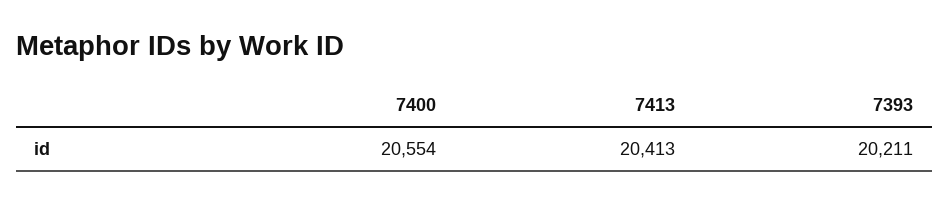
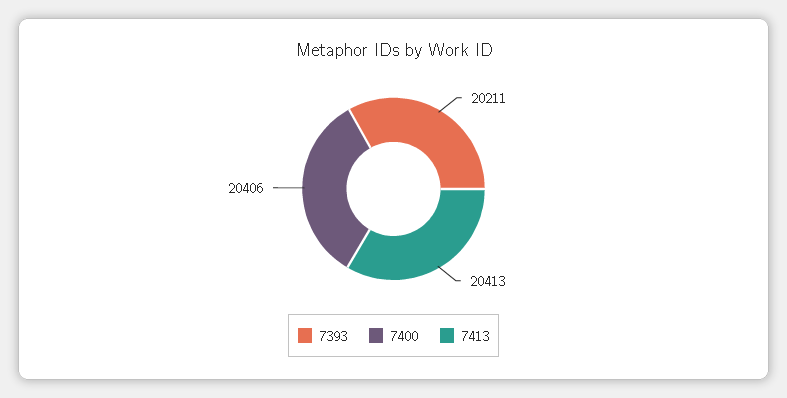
  {
-   "7400": 20554,
+   "7400": 20406,
    "7413": 20413,
    "7393": 20211
  }

